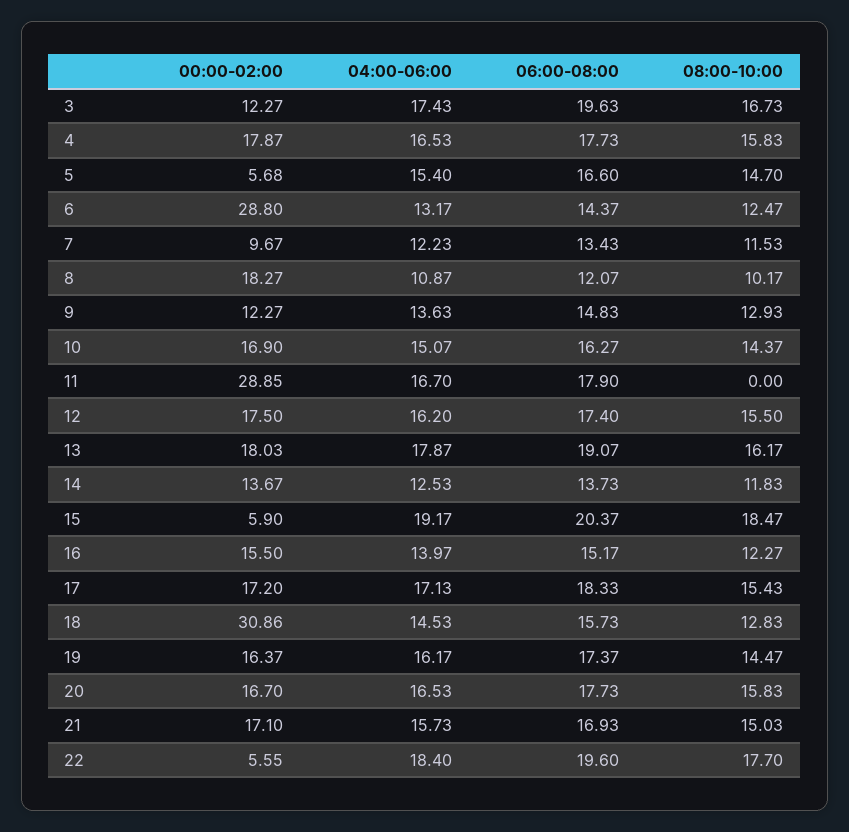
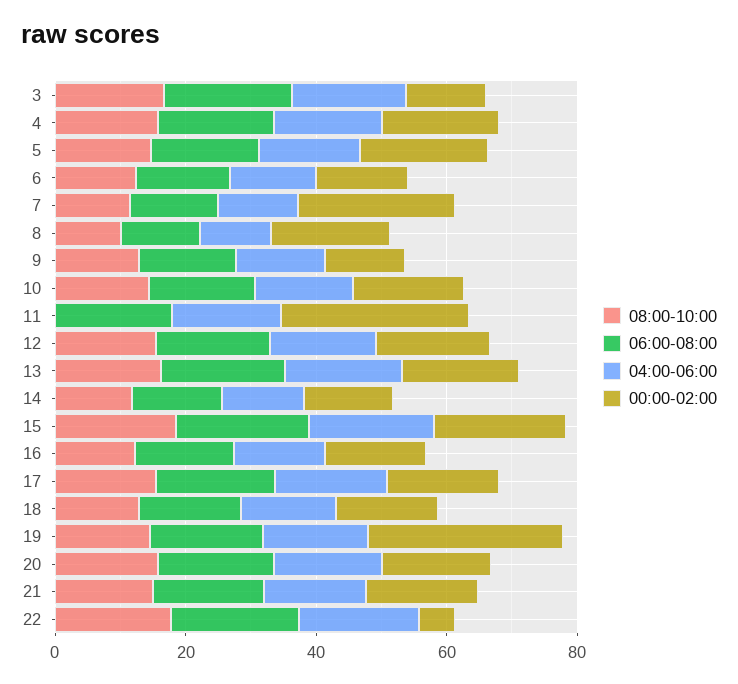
  {
    "00:00-02:00": {
      "3": 12.27,
      "4": 17.87,
-     "5": 5.68,
+     "5": 20,
-     "6": 28.8,
+     "6": 15,
-     "7": 9.67,
+     "7": 25,
      "8": 18.27,
      "9": 12.27,
      "10": 16.9,
      "11": 28.85,
      "12": 17.5,
      "13": 18.03,
      "14": 13.67,
-     "15": 5.9,
+     "15": 20,
      "16": 15.5,
      "17": 17.2,
-     "18": 30.86,
+     "18": 15,
-     "19": 16.37,
+     "19": 30,
      "20": 16.7,
      "21": 17.1,
      "22": 5.55
    },
    "04:00-06:00": {
      "3": 17.43,
      "4": 16.53,
      "5": 15.4,
      "6": 13.17,
      "7": 12.23,
      "8": 10.87,
      "9": 13.63,
      "10": 15.07,
      "11": 16.7,
      "12": 16.2,
      "13": 17.87,
      "14": 12.53,
      "15": 19.17,
      "16": 13.97,
      "17": 17.13,
      "18": 14.53,
      "19": 16.17,
      "20": 16.53,
      "21": 15.73,
      "22": 18.4
    },
    "06:00-08:00": {
      "3": 19.63,
      "4": 17.73,
      "5": 16.6,
      "6": 14.37,
      "7": 13.43,
      "8": 12.07,
      "9": 14.83,
      "10": 16.27,
      "11": 17.9,
      "12": 17.4,
      "13": 19.07,
      "14": 13.73,
      "15": 20.37,
      "16": 15.17,
      "17": 18.33,
      "18": 15.73,
      "19": 17.37,
      "20": 17.73,
      "21": 16.93,
      "22": 19.6
    },
    "08:00-10:00": {
      "3": 16.73,
      "4": 15.83,
      "5": 14.7,
      "6": 12.47,
      "7": 11.53,
      "8": 10.17,
      "9": 12.93,
      "10": 14.37,
      "11": 0,
      "12": 15.5,
      "13": 16.17,
      "14": 11.83,
      "15": 18.47,
      "16": 12.27,
      "17": 15.43,
      "18": 12.83,
      "19": 14.47,
      "20": 15.83,
      "21": 15.03,
      "22": 17.7
    }
  }

